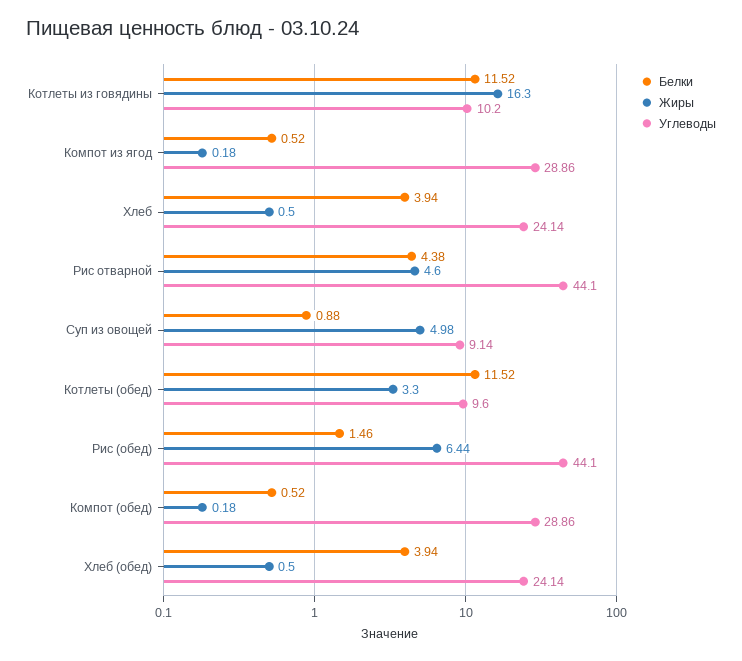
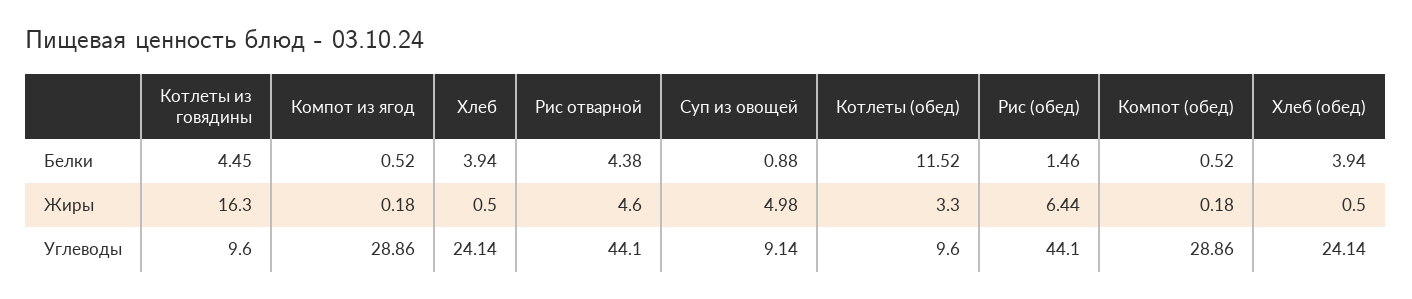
  {
    "Белки": {
-     "Котлеты из говядины": 11.52,
+     "Котлеты из говядины": 4.45,
      "Компот из ягод": 0.52,
      "Хлеб": 3.94,
      "Рис отварной": 4.38,
      "Суп из овощей": 0.88,
      "Котлеты (обед)": 11.52,
      "Рис (обед)": 1.46,
      "Компот (обед)": 0.52,
      "Хлеб (обед)": 3.94
    },
    "Жиры": {
      "Котлеты из говядины": 16.3,
      "Компот из ягод": 0.18,
      "Хлеб": 0.5,
      "Рис отварной": 4.6,
      "Суп из овощей": 4.98,
      "Котлеты (обед)": 3.3,
      "Рис (обед)": 6.44,
      "Компот (обед)": 0.18,
      "Хлеб (обед)": 0.5
    },
    "Углеводы": {
-     "Котлеты из говядины": 10.2,
+     "Котлеты из говядины": 9.6,
      "Компот из ягод": 28.86,
      "Хлеб": 24.14,
      "Рис отварной": 44.1,
      "Суп из овощей": 9.14,
      "Котлеты (обед)": 9.6,
      "Рис (обед)": 44.1,
      "Компот (обед)": 28.86,
      "Хлеб (обед)": 24.14
    }
  }

